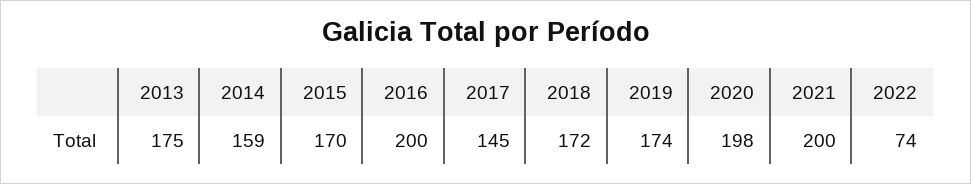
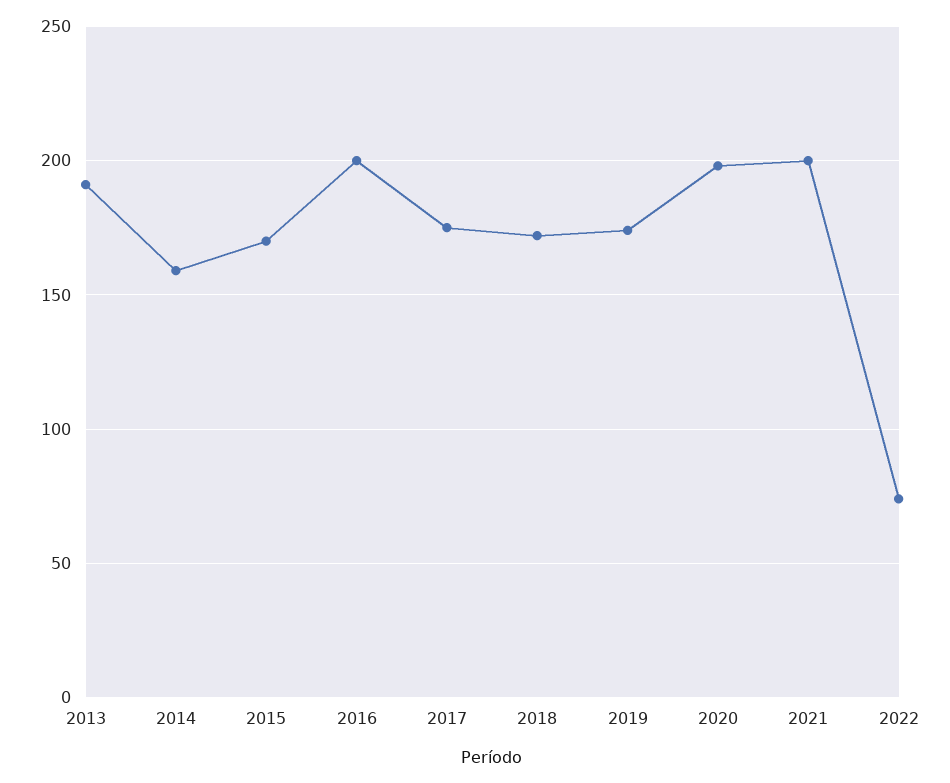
  {
-   "2013": 175,
+   "2013": 190,
    "2014": 159,
    "2015": 170,
    "2016": 200,
-   "2017": 145,
+   "2017": 175,
    "2018": 172,
    "2019": 174,
    "2020": 198,
    "2021": 200,
    "2022": 74
  }

